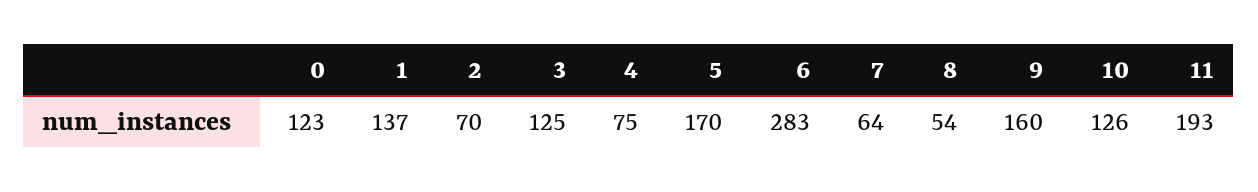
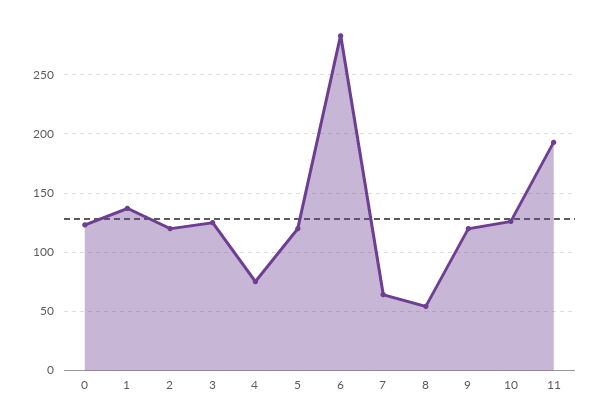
  {
    "0": 123,
    "1": 137,
-   "2": 70,
+   "2": 120,
    "3": 125,
    "4": 75,
-   "5": 170,
+   "5": 120,
    "6": 283,
    "7": 64,
    "8": 54,
-   "9": 160,
+   "9": 120,
    "10": 126,
    "11": 193
  }

